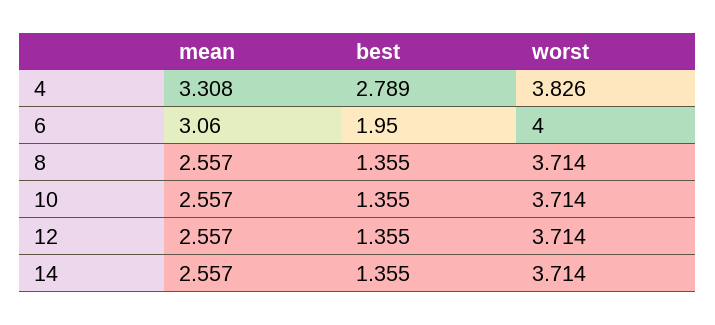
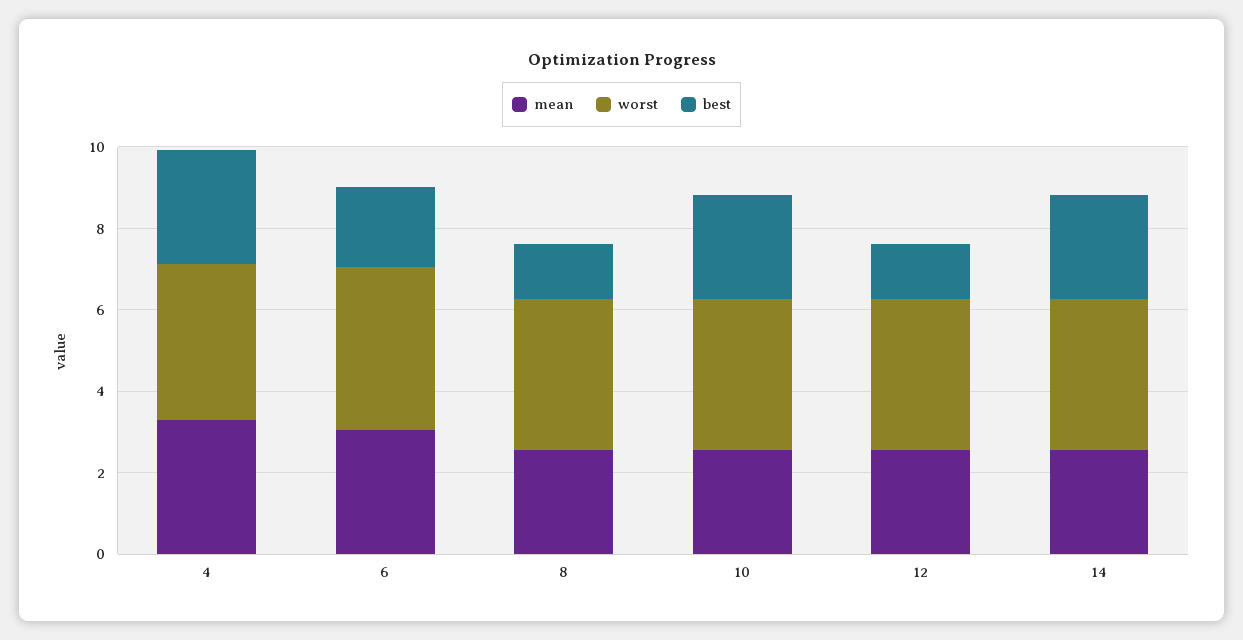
  {
    "mean": {
      "4": 3.308,
      "6": 3.06,
      "8": 2.557,
      "10": 2.557,
      "12": 2.557,
      "14": 2.557
    },
    "best": {
      "4": 2.789,
      "6": 1.95,
      "8": 1.355,
-     "10": 1.355,
+     "10": 2.5,
      "12": 1.355,
-     "14": 1.355
+     "14": 2.5
    },
    "worst": {
      "4": 3.826,
      "6": 4,
      "8": 3.714,
      "10": 3.714,
      "12": 3.714,
      "14": 3.714
    }
  }

